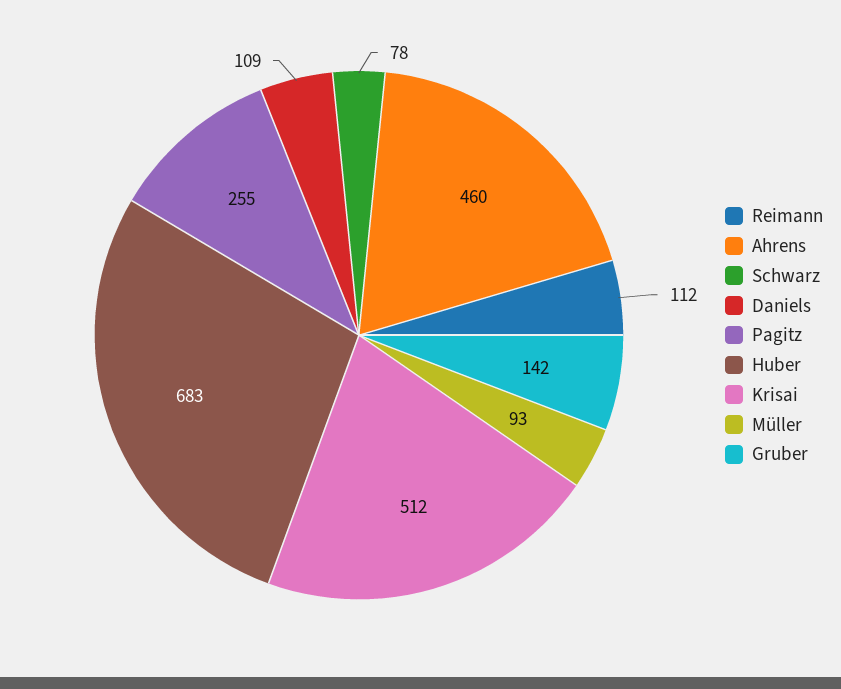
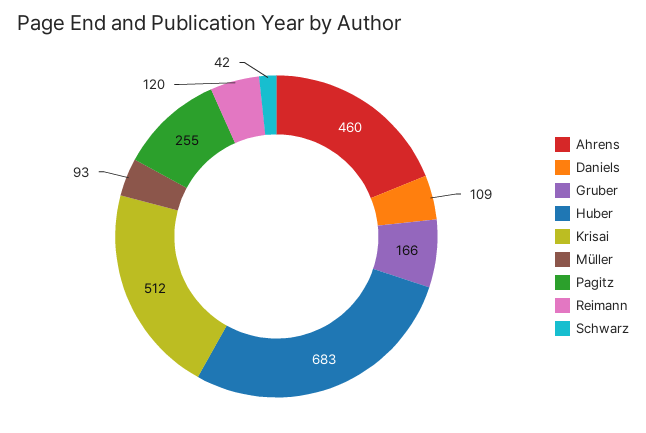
  {
-   "Reimann": 112,
+   "Reimann": 120,
    "Ahrens": 460,
-   "Schwarz": 78,
+   "Schwarz": 42,
    "Daniels": 109,
    "Pagitz": 255,
    "Huber": 683,
    "Krisai": 512,
    "Müller": 93,
-   "Gruber": 142
+   "Gruber": 166
  }

